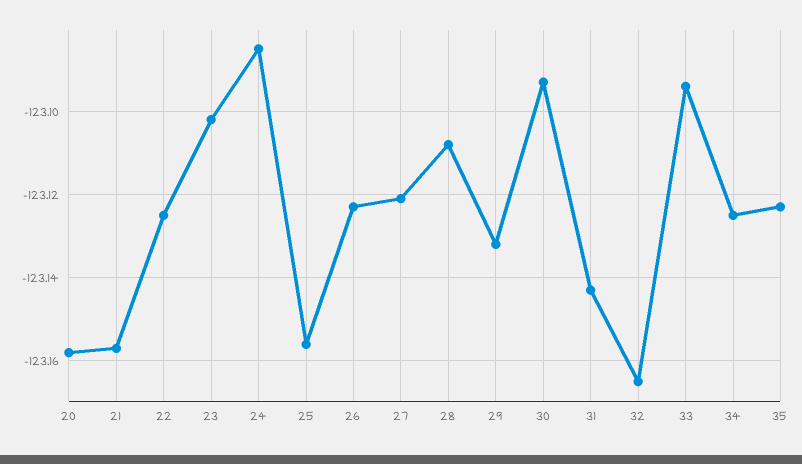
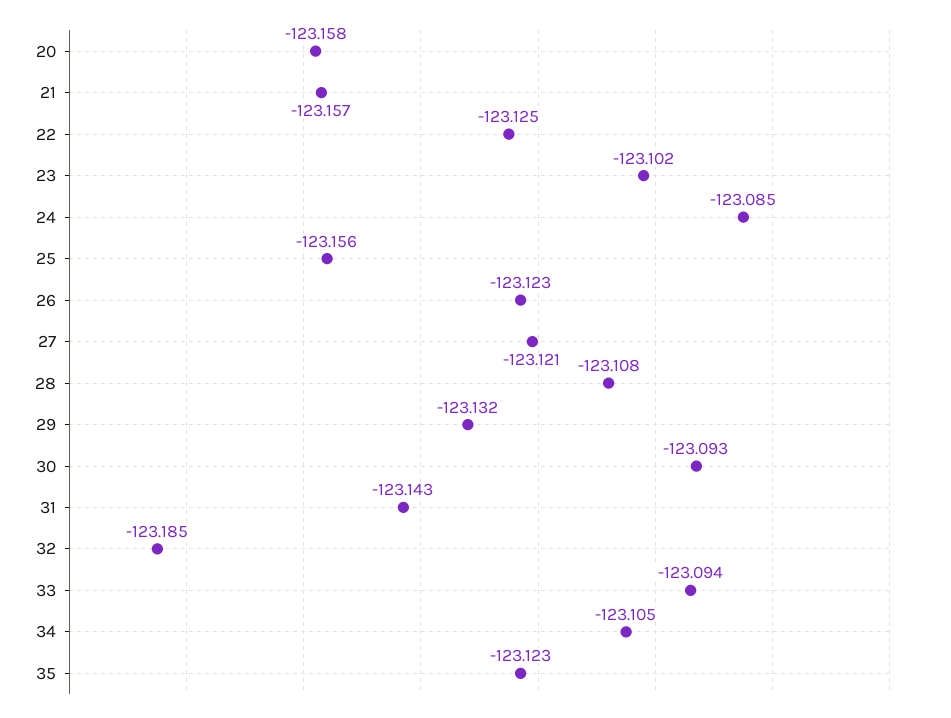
  {
    "20": -123.158,
    "21": -123.157,
    "22": -123.125,
    "23": -123.102,
    "24": -123.085,
    "25": -123.156,
    "26": -123.123,
    "27": -123.121,
    "28": -123.108,
    "29": -123.132,
    "30": -123.093,
    "31": -123.143,
-   "32": -123.165,
+   "32": -123.185,
    "33": -123.094,
-   "34": -123.125,
+   "34": -123.105,
    "35": -123.123
  }

